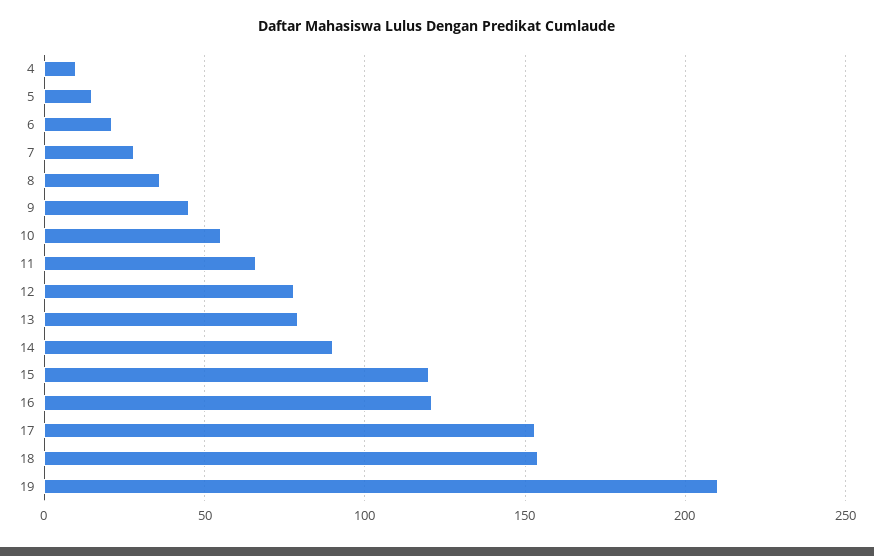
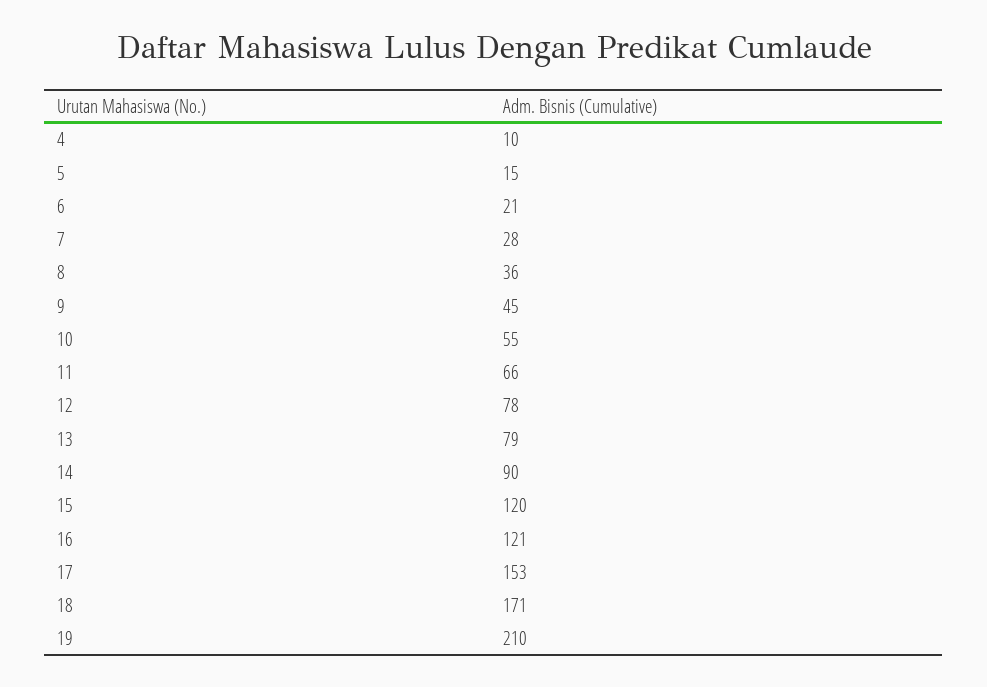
  {
    "4": 10,
    "5": 15,
    "6": 21,
    "7": 28,
    "8": 36,
    "9": 45,
    "10": 55,
    "11": 66,
    "12": 78,
    "13": 79,
    "14": 90,
    "15": 120,
    "16": 121,
    "17": 153,
-   "18": 155,
+   "18": 171,
    "19": 210
  }

